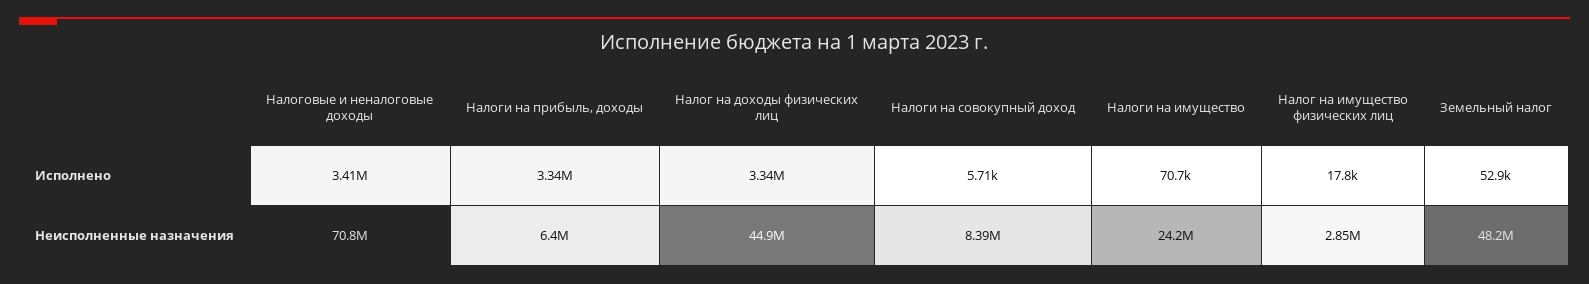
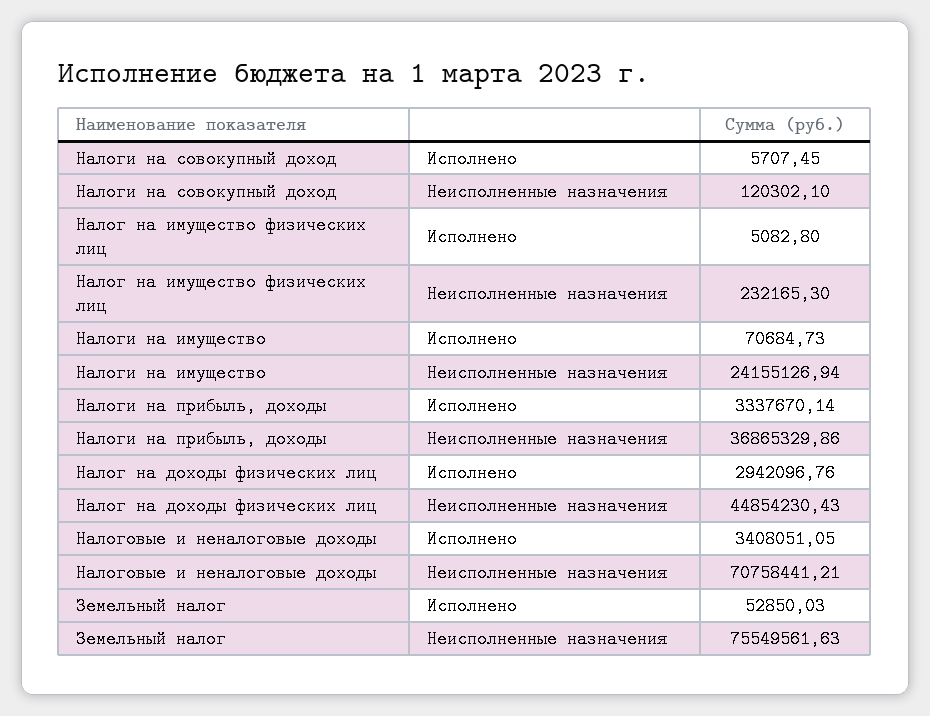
  {
    "Налоговые и неналоговые доходы": {
      "Исполнено": 3408051.05,
      "Неисполненные назначения": 70758441.21
    },
    "Налоги на прибыль, доходы": {
      "Исполнено": 3337670.14,
-     "Неисполненные назначения": 6400000
+     "Неисполненные назначения": 36865329.86
    },
    "Налог на доходы физических лиц": {
-     "Исполнено": 3340000,
+     "Исполнено": 2942096.76,
      "Неисполненные назначения": 44854230.43
    },
    "Налоги на совокупный доход": {
      "Исполнено": 5707.45,
-     "Неисполненные назначения": 8390000
+     "Неисполненные назначения": 120302.1
    },
    "Налоги на имущество": {
      "Исполнено": 70684.73,
      "Неисполненные назначения": 24155126.94
    },
    "Налог на имущество физических лиц": {
-     "Исполнено": 17800,
+     "Исполнено": 5082.8,
-     "Неисполненные назначения": 2850000
+     "Неисполненные назначения": 232165.3
    },
    "Земельный налог": {
      "Исполнено": 52850.03,
-     "Неисполненные назначения": 48200000
+     "Неисполненные назначения": 75549561.63
    }
  }

